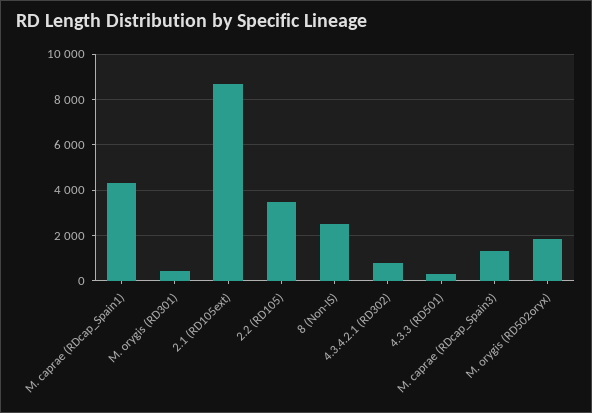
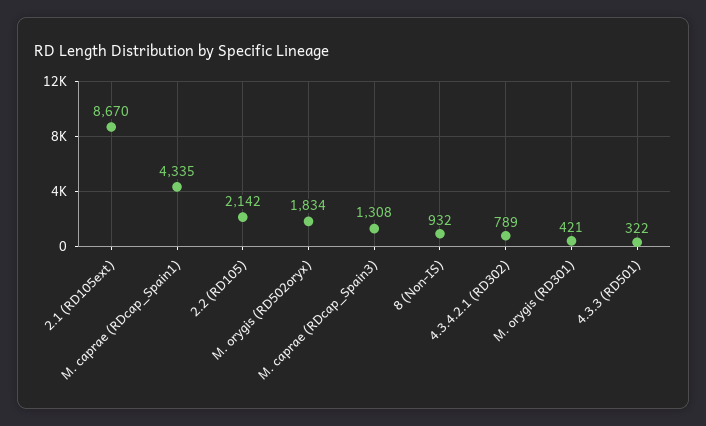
  {
    "M. caprae (RDcap_Spain1)": 4335,
    "M. orygis (RD301)": 421,
    "2.1 (RD105ext)": 8670,
-   "2.2 (RD105)": 3500,
+   "2.2 (RD105)": 2142,
-   "8 (Non-IS)": 2500,
+   "8 (Non-IS)": 932,
    "4.3.4.2.1 (RD302)": 789,
    "4.3.3 (RD501)": 322,
    "M. caprae (RDcap_Spain3)": 1308,
    "M. orygis (RD502oryx)": 1834
  }

